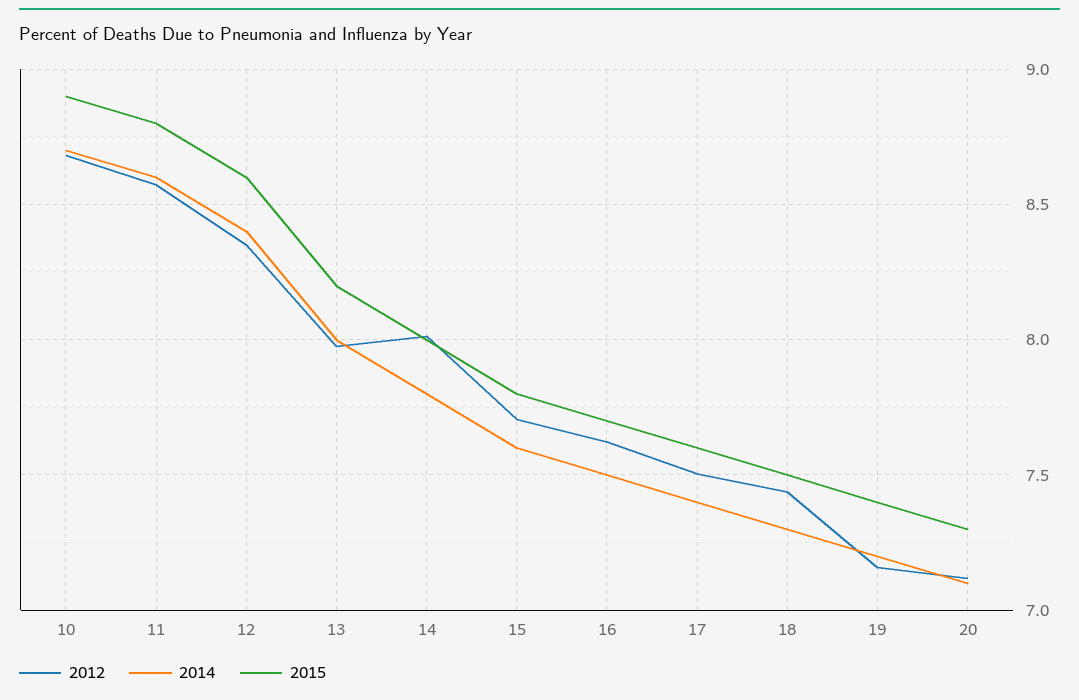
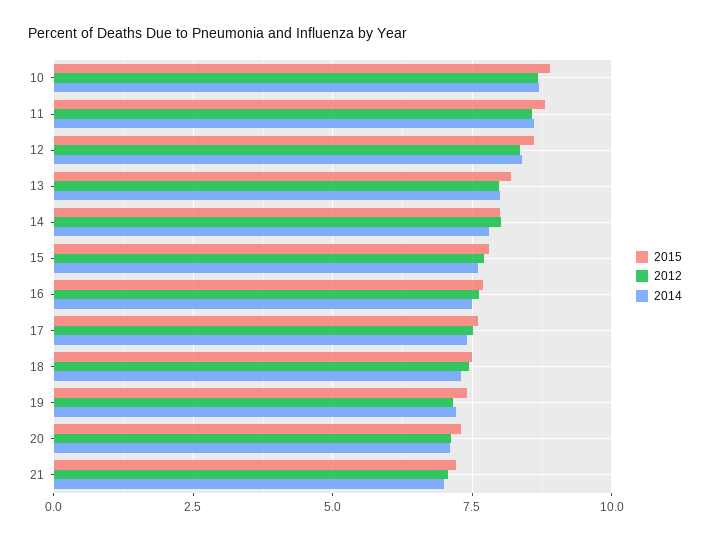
  {
    "2012": {
      "10": 8.7,
      "11": 8.55,
      "12": 8.35,
      "13": 8,
      "14": 8,
      "15": 7.7,
      "16": 7.6,
      "17": 7.5,
      "18": 7.45,
      "19": 7.15,
-     "20": 7.1
+     "20": 7.1,
+     "21": 7
    },
    "2014": {
      "10": 8.7,
      "11": 8.6,
      "12": 8.4,
      "13": 8,
      "14": 7.8,
      "15": 7.6,
      "16": 7.5,
      "17": 7.4,
      "18": 7.3,
      "19": 7.2,
-     "20": 7.1
+     "20": 7.1,
+     "21": 7
    },
    "2015": {
      "10": 8.9,
      "11": 8.8,
      "12": 8.6,
      "13": 8.2,
      "14": 8,
      "15": 7.8,
      "16": 7.7,
      "17": 7.6,
      "18": 7.5,
      "19": 7.4,
-     "20": 7.3
+     "20": 7.3,
+     "21": 7.25
    }
  }

